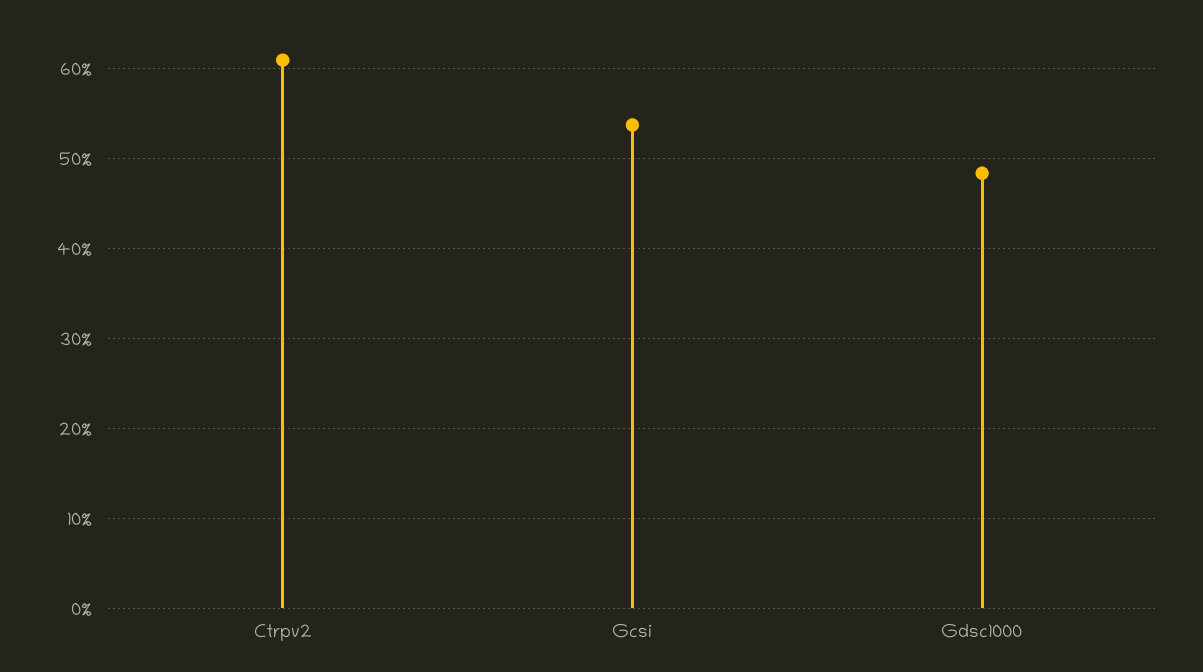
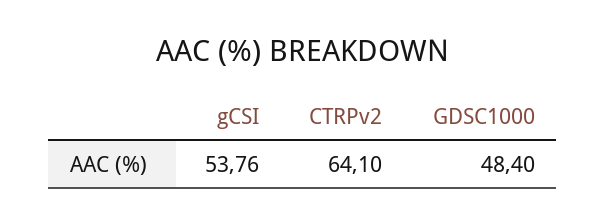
  {
-   "Ctrpv2": 61,
+   "Ctrpv2": 64.1,
    "Gcsi": 53.76,
    "Gdsc1000": 48.4
  }

